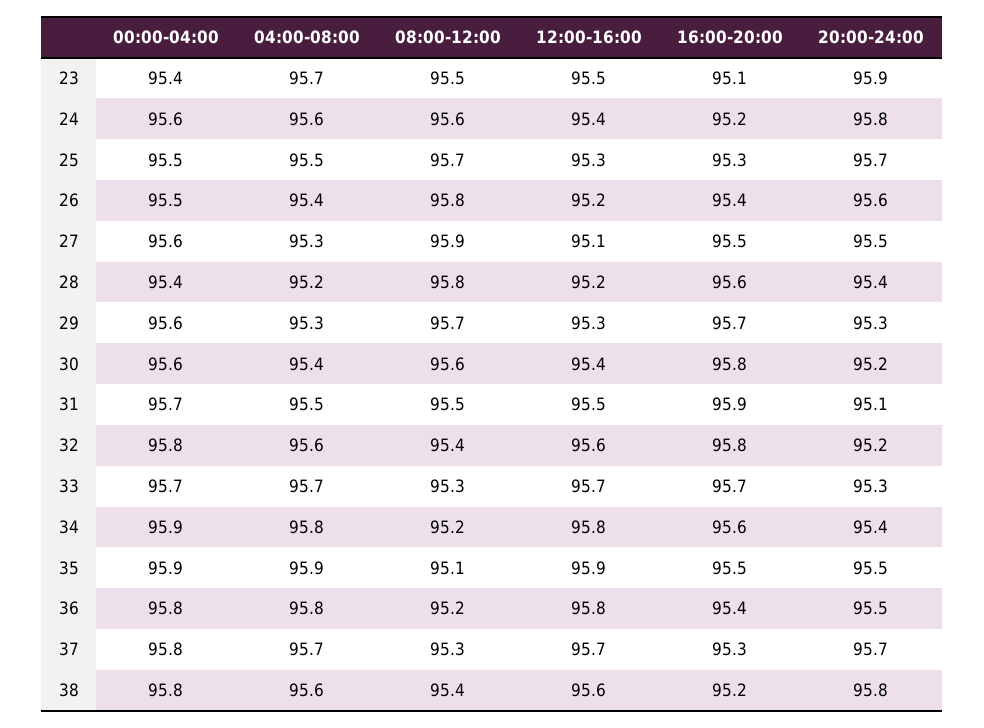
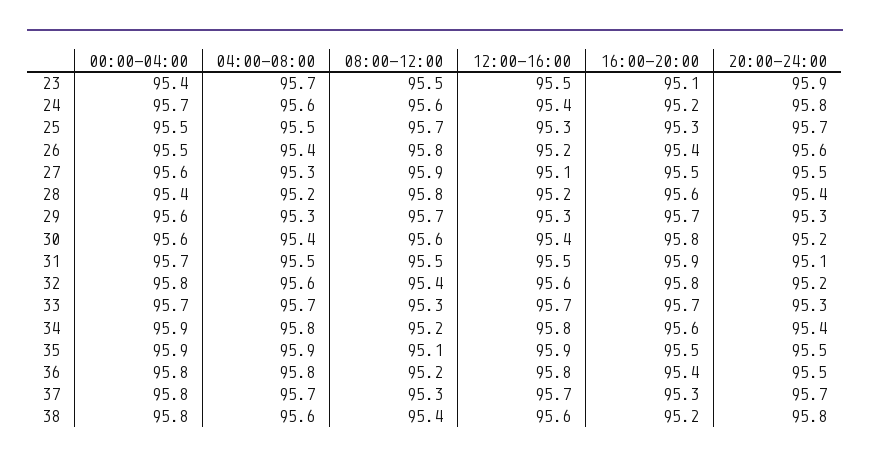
  {
    "00:00-04:00": {
      "23": 95.4,
-     "24": 95.6,
+     "24": 95.7,
      "25": 95.5,
      "26": 95.5,
      "27": 95.6,
      "28": 95.4,
      "29": 95.6,
      "30": 95.6,
      "31": 95.7,
      "32": 95.8,
      "33": 95.7,
      "34": 95.9,
      "35": 95.9,
      "36": 95.8,
      "37": 95.8,
      "38": 95.8
    },
    "04:00-08:00": {
      "23": 95.7,
      "24": 95.6,
      "25": 95.5,
      "26": 95.4,
      "27": 95.3,
      "28": 95.2,
      "29": 95.3,
      "30": 95.4,
      "31": 95.5,
      "32": 95.6,
      "33": 95.7,
      "34": 95.8,
      "35": 95.9,
      "36": 95.8,
      "37": 95.7,
      "38": 95.6
    },
    "08:00-12:00": {
      "23": 95.5,
      "24": 95.6,
      "25": 95.7,
      "26": 95.8,
      "27": 95.9,
      "28": 95.8,
      "29": 95.7,
      "30": 95.6,
      "31": 95.5,
      "32": 95.4,
      "33": 95.3,
      "34": 95.2,
      "35": 95.1,
      "36": 95.2,
      "37": 95.3,
      "38": 95.4
    },
    "12:00-16:00": {
      "23": 95.5,
      "24": 95.4,
      "25": 95.3,
      "26": 95.2,
      "27": 95.1,
      "28": 95.2,
      "29": 95.3,
      "30": 95.4,
      "31": 95.5,
      "32": 95.6,
      "33": 95.7,
      "34": 95.8,
      "35": 95.9,
      "36": 95.8,
      "37": 95.7,
      "38": 95.6
    },
    "16:00-20:00": {
      "23": 95.1,
      "24": 95.2,
      "25": 95.3,
      "26": 95.4,
      "27": 95.5,
      "28": 95.6,
      "29": 95.7,
      "30": 95.8,
      "31": 95.9,
      "32": 95.8,
      "33": 95.7,
      "34": 95.6,
      "35": 95.5,
      "36": 95.4,
      "37": 95.3,
      "38": 95.2
    },
    "20:00-24:00": {
      "23": 95.9,
      "24": 95.8,
      "25": 95.7,
      "26": 95.6,
      "27": 95.5,
      "28": 95.4,
      "29": 95.3,
      "30": 95.2,
      "31": 95.1,
      "32": 95.2,
      "33": 95.3,
      "34": 95.4,
      "35": 95.5,
      "36": 95.5,
      "37": 95.7,
      "38": 95.8
    }
  }

